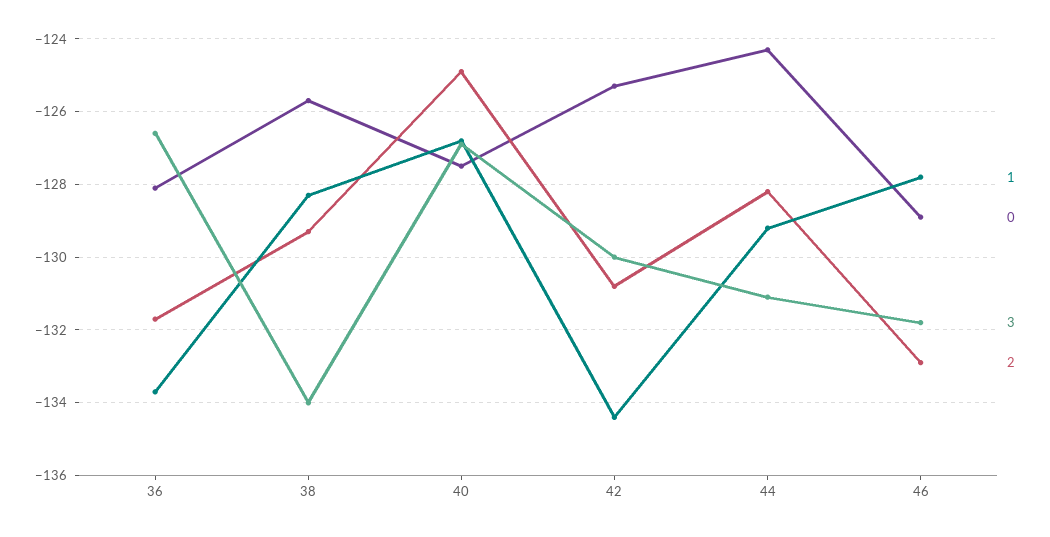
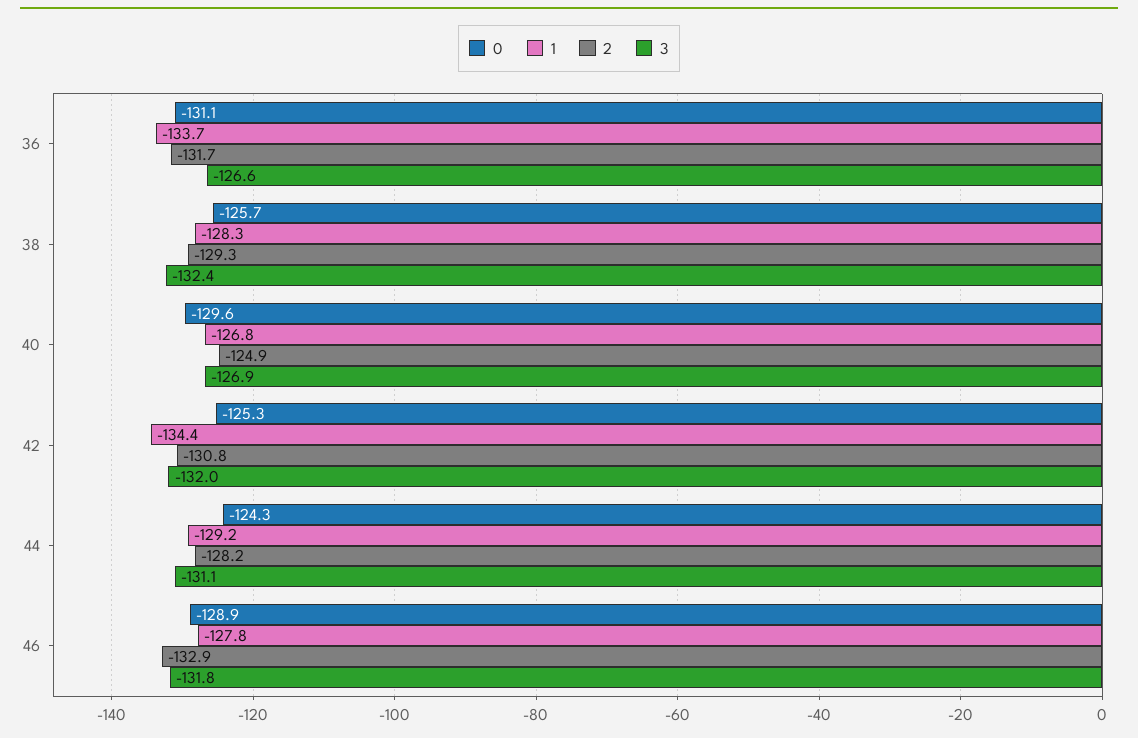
  {
    "1": {
      "36": -133.7,
      "38": -128.3,
      "40": -126.8,
      "42": -134.4,
      "44": -129.2,
      "46": -127.8
    },
    "0": {
-     "36": -128,
+     "36": -131.1,
      "38": -125.7,
-     "40": -127.5,
+     "40": -129.6,
      "42": -125.3,
      "44": -124.3,
      "46": -128.9
    },
    "3": {
      "36": -126.6,
-     "38": -134,
+     "38": -132.4,
      "40": -126.9,
-     "42": -130,
+     "42": -132,
      "44": -131.1,
      "46": -131.8
    },
    "2": {
      "36": -131.7,
      "38": -129.3,
      "40": -124.9,
      "42": -130.8,
      "44": -128.2,
      "46": -132.9
    }
  }

